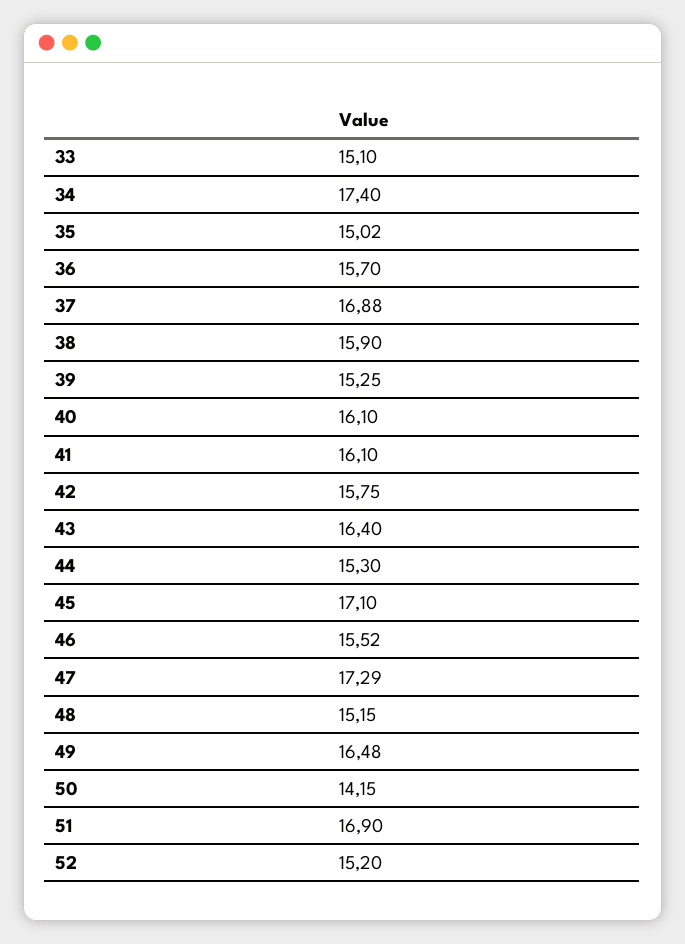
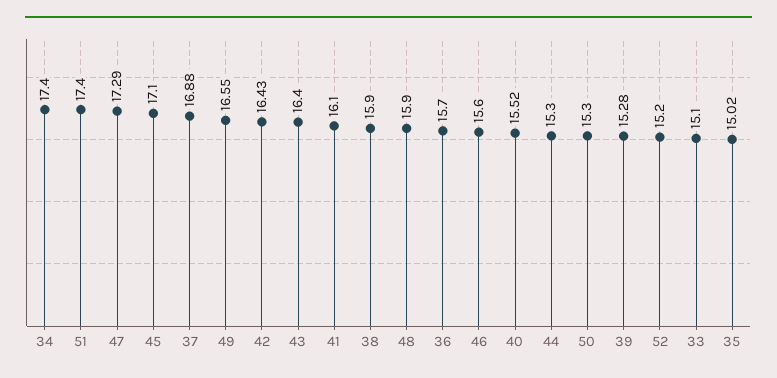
  {
    "33": 15.1,
    "34": 17.4,
    "35": 15.02,
    "36": 15.7,
    "37": 16.88,
    "38": 15.9,
-   "39": 15.25,
+   "39": 15.28,
-   "40": 16.1,
+   "40": 15.52,
    "41": 16.1,
-   "42": 15.75,
+   "42": 16.43,
    "43": 16.4,
    "44": 15.3,
    "45": 17.1,
-   "46": 15.52,
+   "46": 15.6,
    "47": 17.29,
-   "48": 15.15,
+   "48": 15.9,
-   "49": 16.48,
+   "49": 16.55,
-   "50": 14.15,
+   "50": 15.3,
-   "51": 16.9,
+   "51": 17.4,
    "52": 15.2
  }

